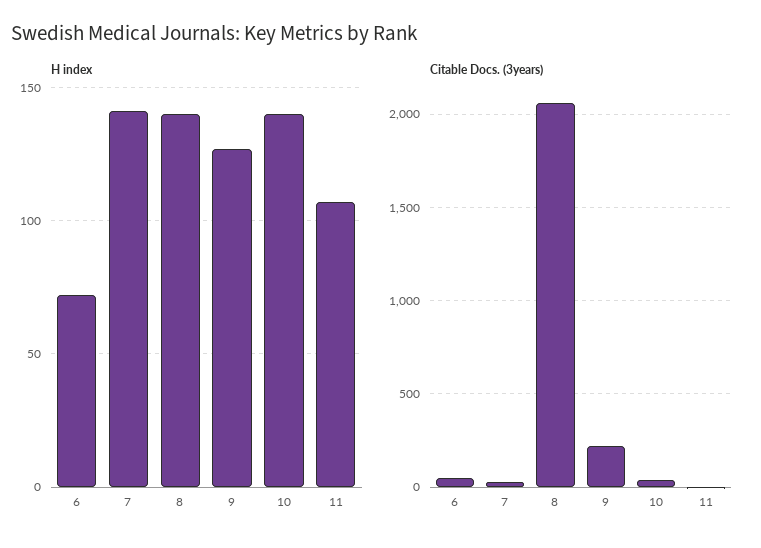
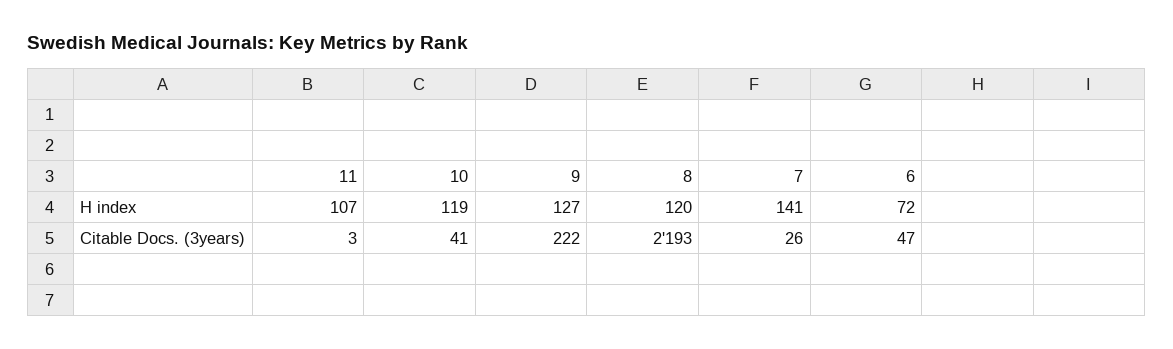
  {
    "H index": {
      "6": 72,
      "7": 141,
-     "8": 140,
+     "8": 120,
      "9": 127,
-     "10": 140,
+     "10": 119,
      "11": 107
    },
    "Citable Docs. (3years)": {
      "6": 47,
      "7": 26,
-     "8": 2050,
+     "8": 2193,
      "9": 222,
      "10": 41,
      "11": 3
    }
  }

